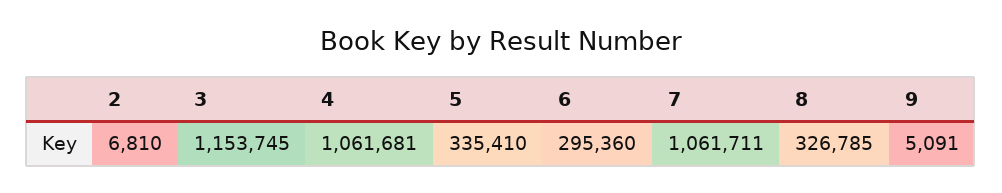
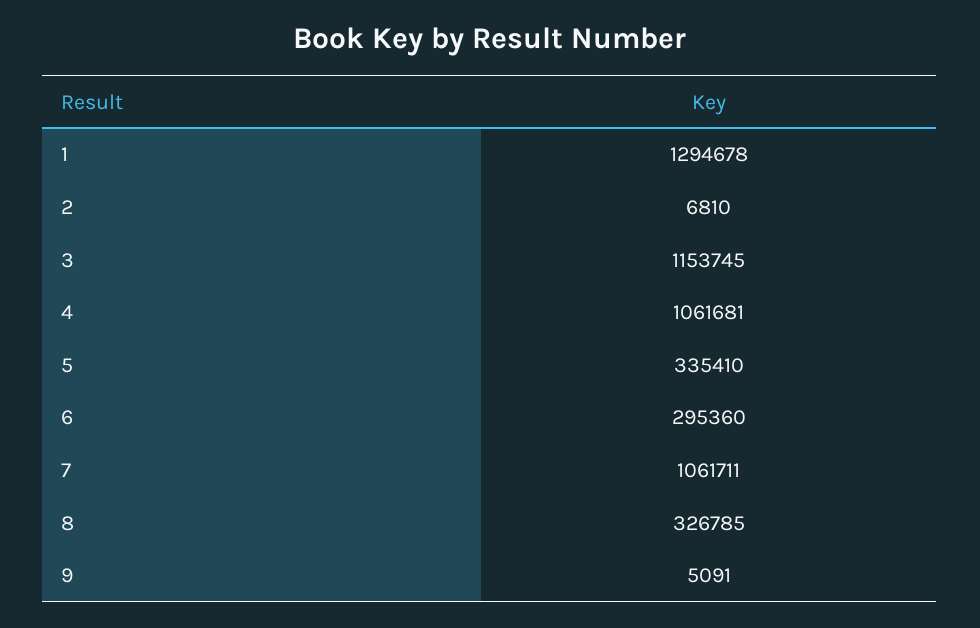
  {
    "2": 6810,
    "3": 1153745,
    "4": 1061681,
    "5": 335410,
    "6": 295360,
    "7": 1061711,
    "8": 326785,
-   "9": 5091
+   "9": 5091,
+   "1": 1294678
  }

